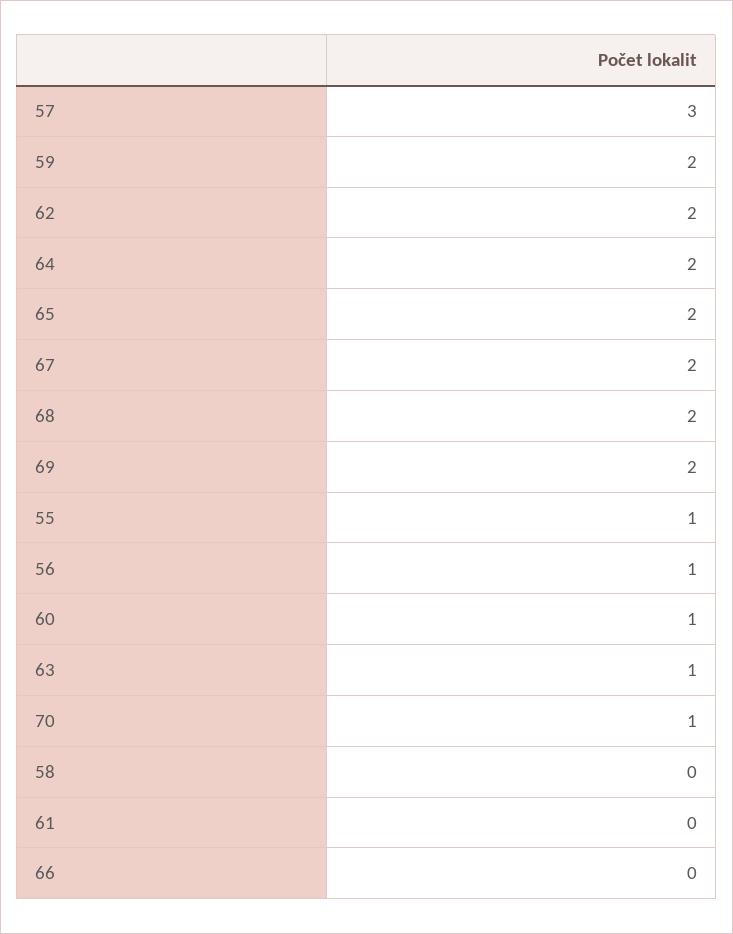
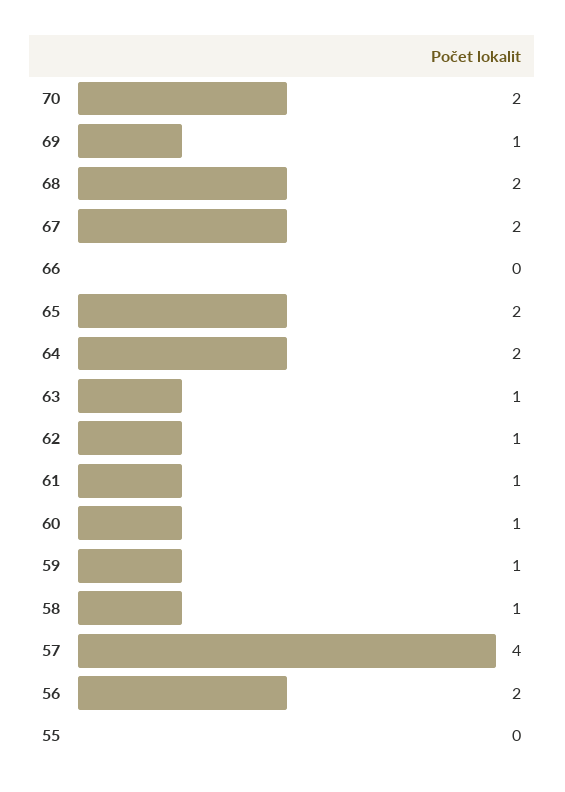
  {
-   "57": 3,
+   "57": 4,
-   "59": 2,
+   "59": 1,
-   "62": 2,
+   "62": 1,
    "64": 2,
    "65": 2,
    "67": 2,
    "68": 2,
-   "69": 2,
+   "69": 1,
-   "55": 1,
+   "55": 0,
-   "56": 1,
+   "56": 2,
    "60": 1,
    "63": 1,
-   "70": 1,
+   "70": 2,
-   "58": 0,
+   "58": 1,
-   "61": 0,
+   "61": 1,
    "66": 0
  }

